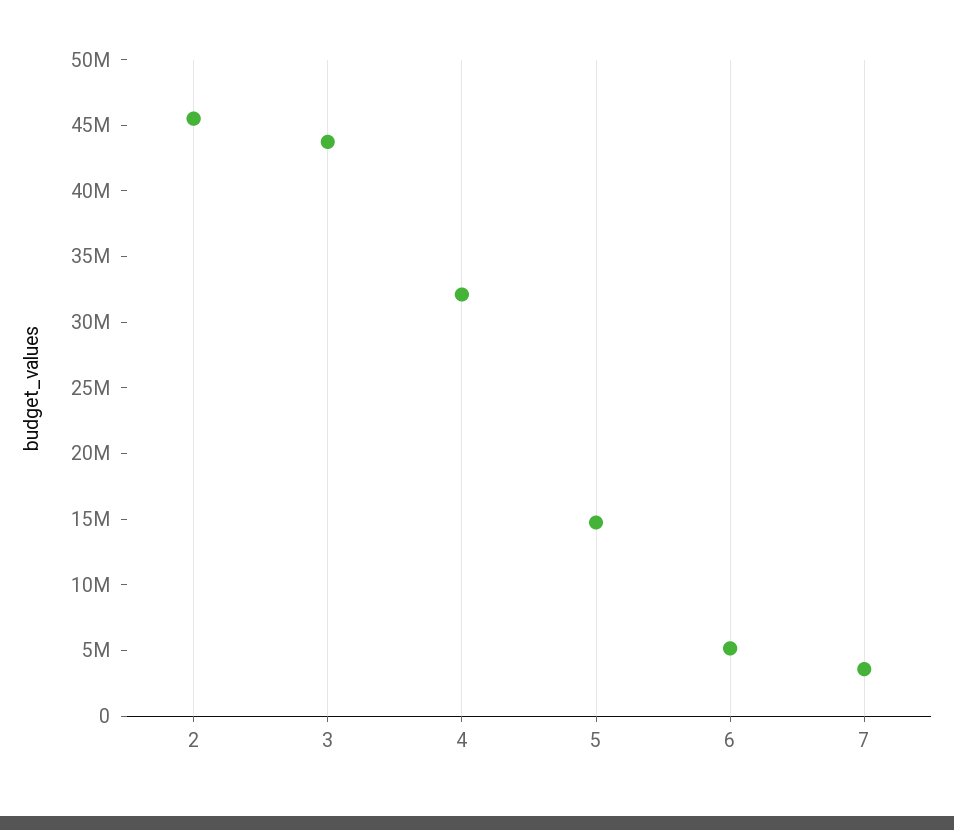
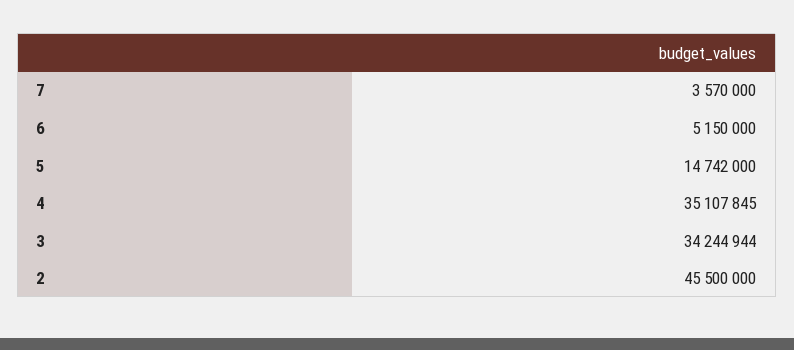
  {
    "2": 45500000,
-   "3": 44000000,
+   "3": 34244944,
-   "4": 32000000,
+   "4": 35107845,
    "5": 14742000,
    "6": 5150000,
    "7": 3570000
  }

